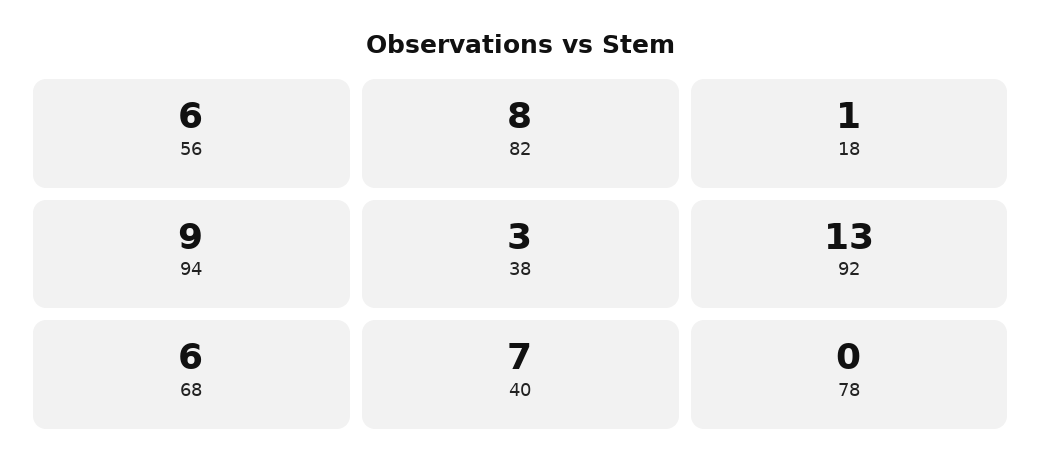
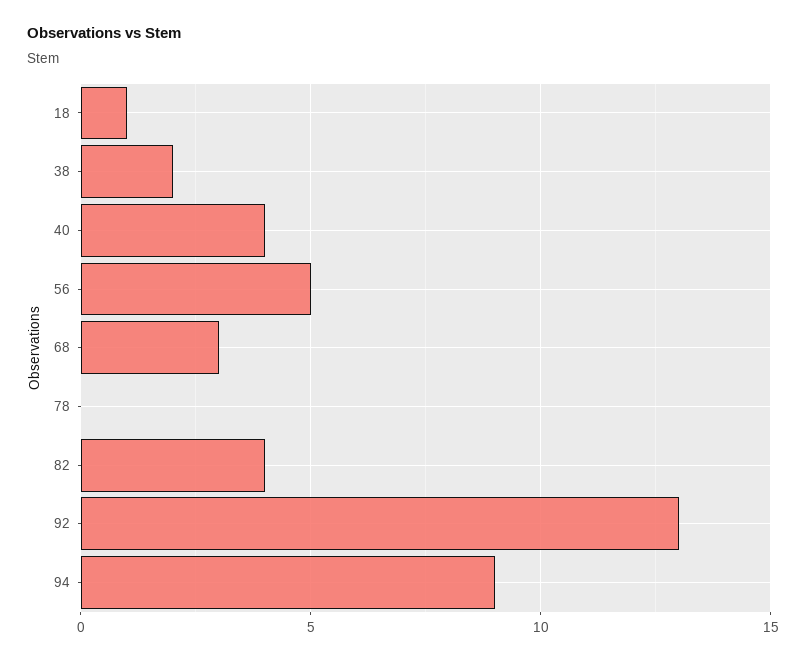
  {
-   "56": 6,
+   "56": 5,
-   "82": 8,
+   "82": 4,
    "18": 1,
    "94": 9,
-   "38": 3,
+   "38": 2,
    "92": 13,
-   "68": 6,
+   "68": 3,
-   "40": 7,
+   "40": 4,
    "78": 0
  }

